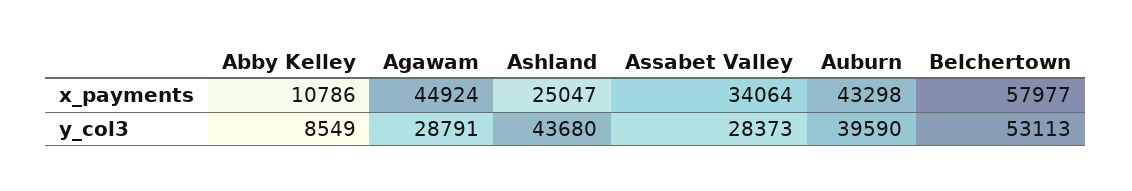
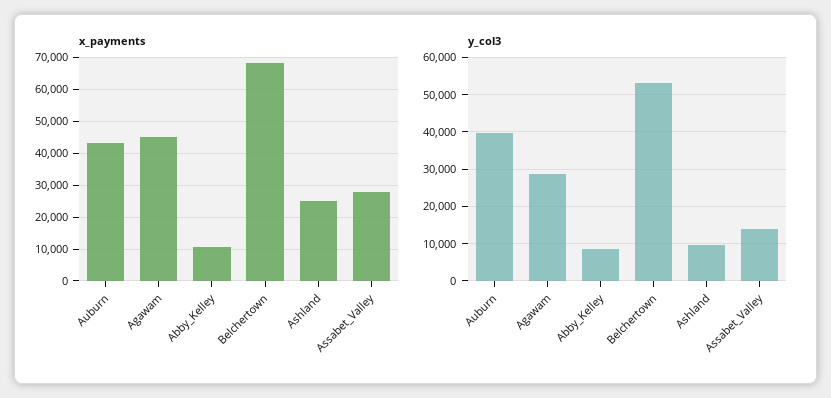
  {
    "x_payments": {
      "Abby Kelley": 10786,
      "Agawam": 44924,
      "Ashland": 25047,
-     "Assabet Valley": 34064,
+     "Assabet Valley": 28000,
      "Auburn": 43298,
-     "Belchertown": 57977
+     "Belchertown": 68000
    },
    "y_col3": {
      "Abby Kelley": 8549,
      "Agawam": 28791,
-     "Ashland": 43680,
+     "Ashland": 10000,
-     "Assabet Valley": 28373,
+     "Assabet Valley": 14000,
      "Auburn": 39590,
      "Belchertown": 53113
    }
  }

